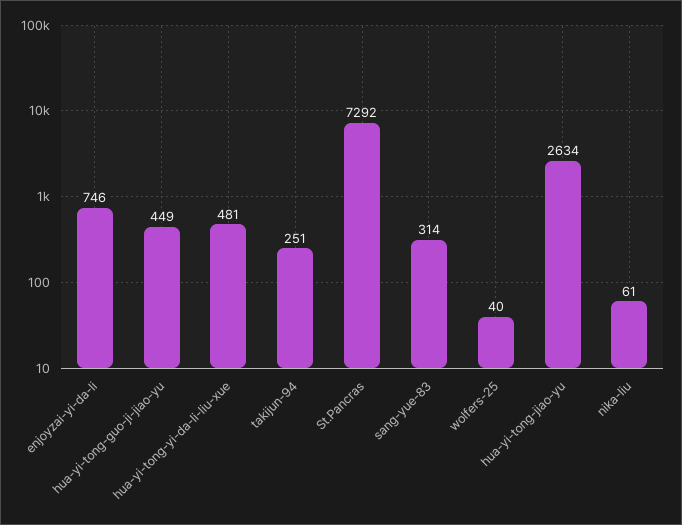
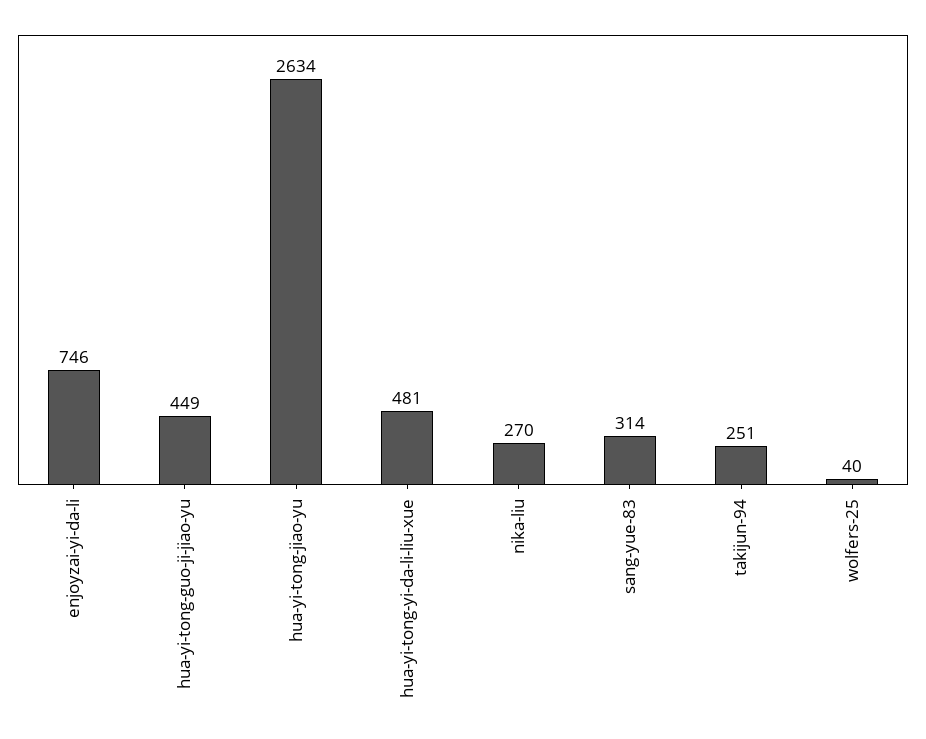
  {
    "enjoyzai-yi-da-li": 746,
    "hua-yi-tong-guo-ji-jiao-yu": 449,
    "hua-yi-tong-yi-da-li-liu-xue": 481,
    "takijun-94": 251,
-   "St.Pancras": 7292,
    "sang-yue-83": 314,
    "wolfers-25": 40,
    "hua-yi-tong-jiao-yu": 2634,
-   "nika-liu": 61
+   "nika-liu": 270
  }

